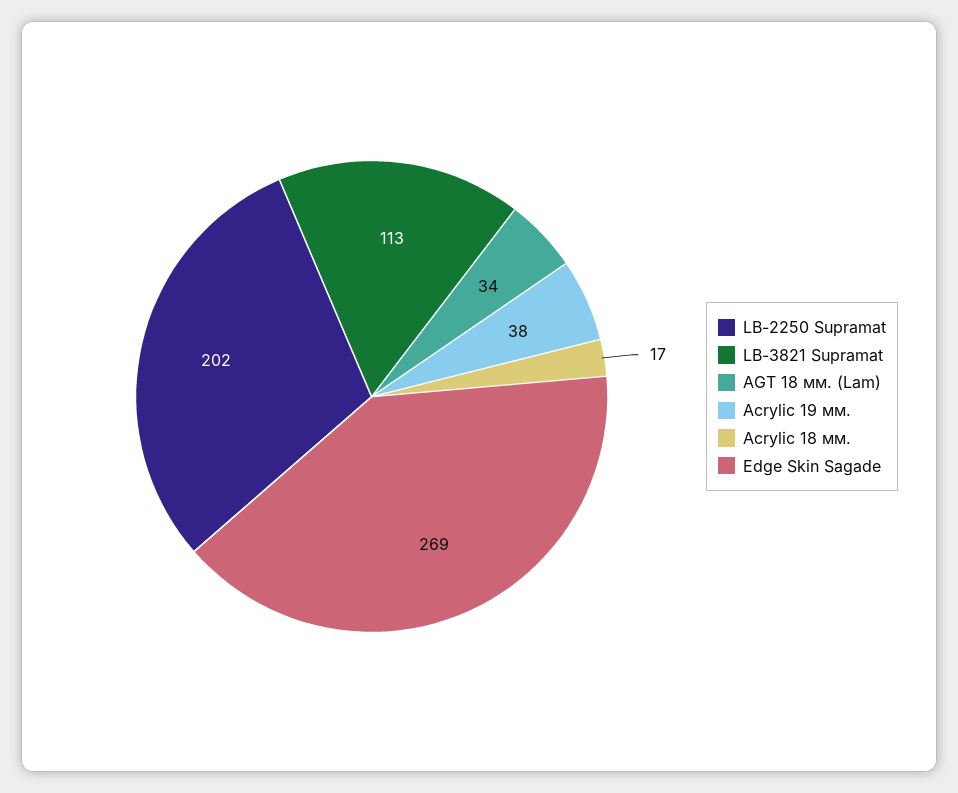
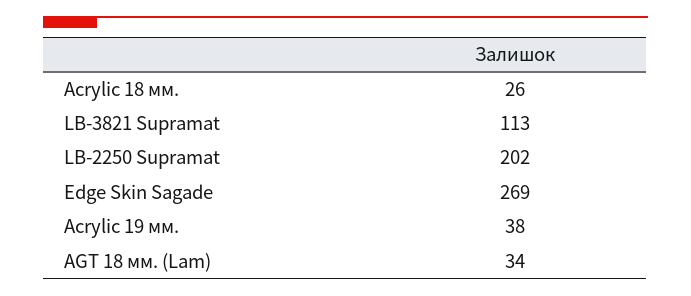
  {
    "LB-2250 Supramat": 202,
    "LB-3821 Supramat": 113,
    "AGT 18 мм. (Lam)": 34,
    "Acrylic 19 мм.": 38,
-   "Acrylic 18 мм.": 17,
+   "Acrylic 18 мм.": 26,
    "Edge Skin Sagade": 269
  }

